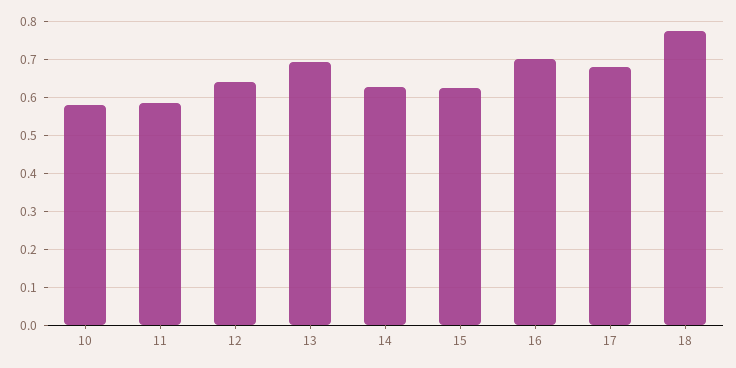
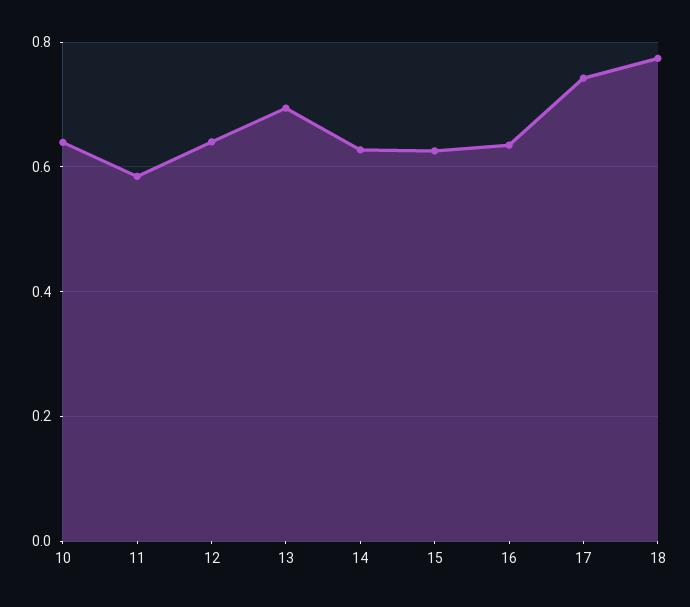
  {
-   "10": 0.58,
+   "10": 0.64,
    "11": 0.58,
    "12": 0.64,
    "13": 0.7,
    "14": 0.62,
    "15": 0.62,
-   "16": 0.7,
+   "16": 0.64,
-   "17": 0.68,
+   "17": 0.74,
    "18": 0.78
  }

